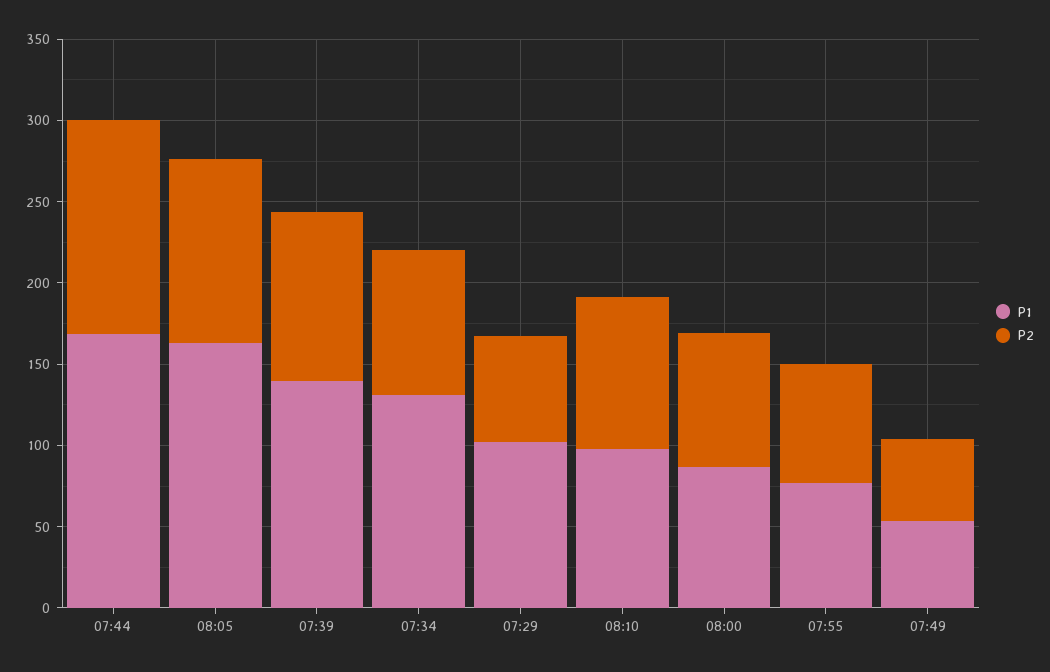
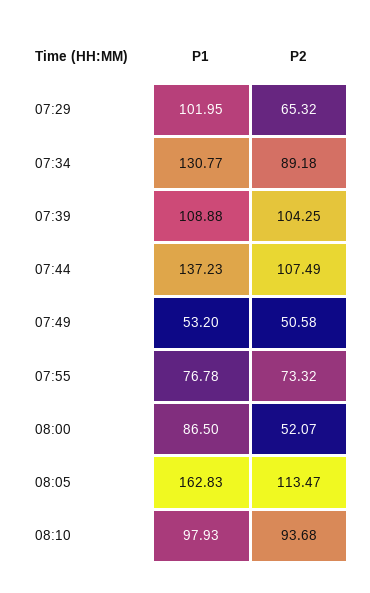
  {
    "P1": {
-     "07:44": 170,
+     "07:44": 137.23,
      "08:05": 162.83,
-     "07:39": 140,
+     "07:39": 108.88,
      "07:34": 130.77,
      "07:29": 101.95,
      "08:10": 97.93,
      "08:00": 86.5,
      "07:55": 76.78,
      "07:49": 53.2
    },
    "P2": {
-     "07:44": 130,
+     "07:44": 107.49,
      "08:05": 113.47,
      "07:39": 104.25,
      "07:34": 89.18,
      "07:29": 65.32,
      "08:10": 93.68,
-     "08:00": 80,
+     "08:00": 52.07,
      "07:55": 73.32,
      "07:49": 50.58
    }
  }

